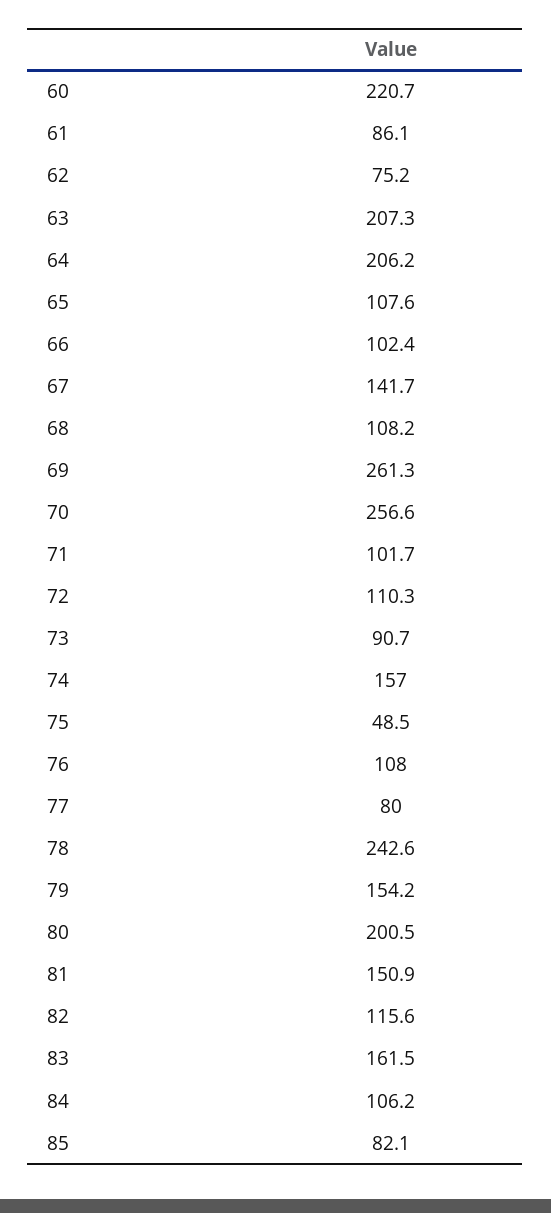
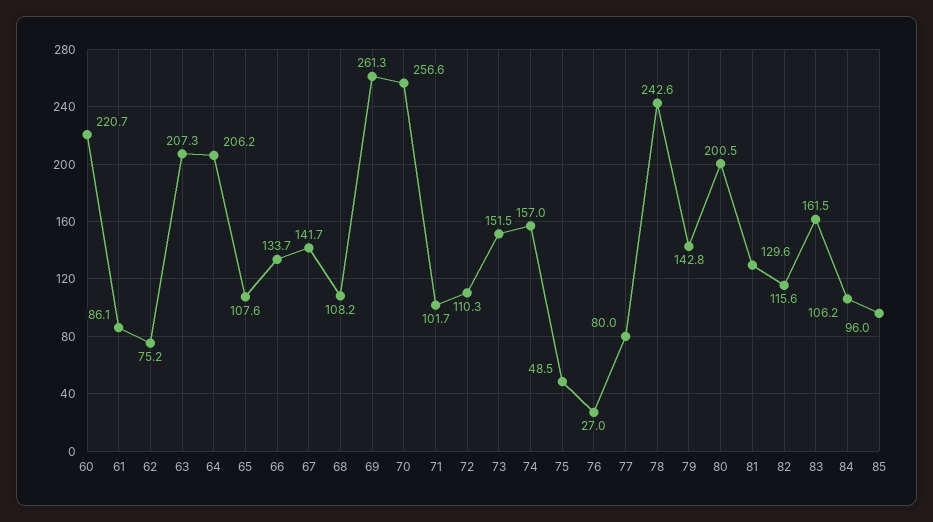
  {
    "60": 220.7,
    "61": 86.1,
    "62": 75.2,
    "63": 207.3,
    "64": 206.2,
    "65": 107.6,
-   "66": 102.4,
+   "66": 133.7,
    "67": 141.7,
    "68": 108.2,
    "69": 261.3,
    "70": 256.6,
    "71": 101.7,
    "72": 110.3,
-   "73": 90.7,
+   "73": 151.5,
    "74": 157,
    "75": 48.5,
-   "76": 108,
+   "76": 27,
    "77": 80,
    "78": 242.6,
-   "79": 154.2,
+   "79": 142.8,
    "80": 200.5,
-   "81": 150.9,
+   "81": 129.6,
    "82": 115.6,
    "83": 161.5,
    "84": 106.2,
-   "85": 82.1
+   "85": 96
  }

